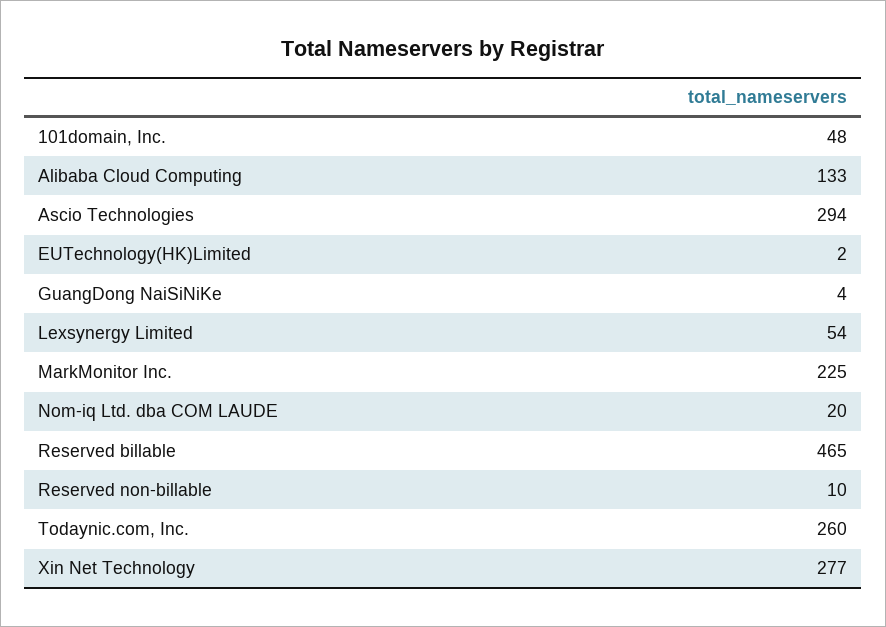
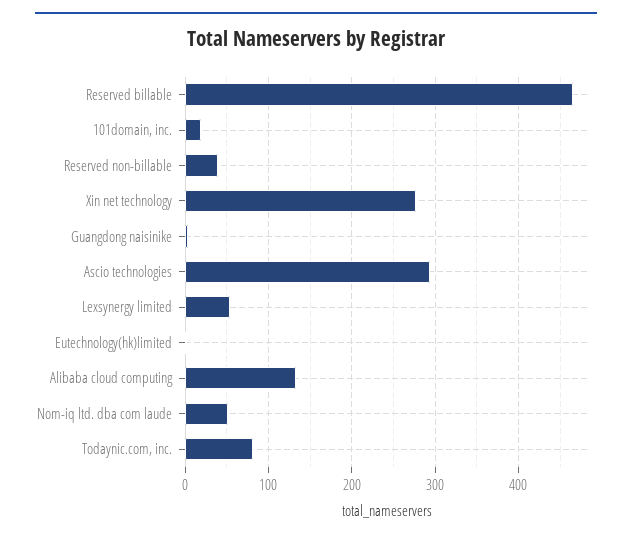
  {
-   "101domain, Inc.": 48,
+   "101domain, Inc.": 20,
    "Alibaba Cloud Computing": 133,
    "Ascio Technologies": 294,
    "EUTechnology(HK)Limited": 2,
    "GuangDong NaiSiNiKe": 4,
    "Lexsynergy Limited": 54,
-   "MarkMonitor Inc.": 225,
-   "Nom-iq Ltd. dba COM LAUDE": 20,
+   "Nom-iq Ltd. dba COM LAUDE": 50,
    "Reserved billable": 465,
-   "Reserved non-billable": 10,
+   "Reserved non-billable": 40,
-   "Todaynic.com, Inc.": 260,
+   "Todaynic.com, Inc.": 80,
    "Xin Net Technology": 277
  }

